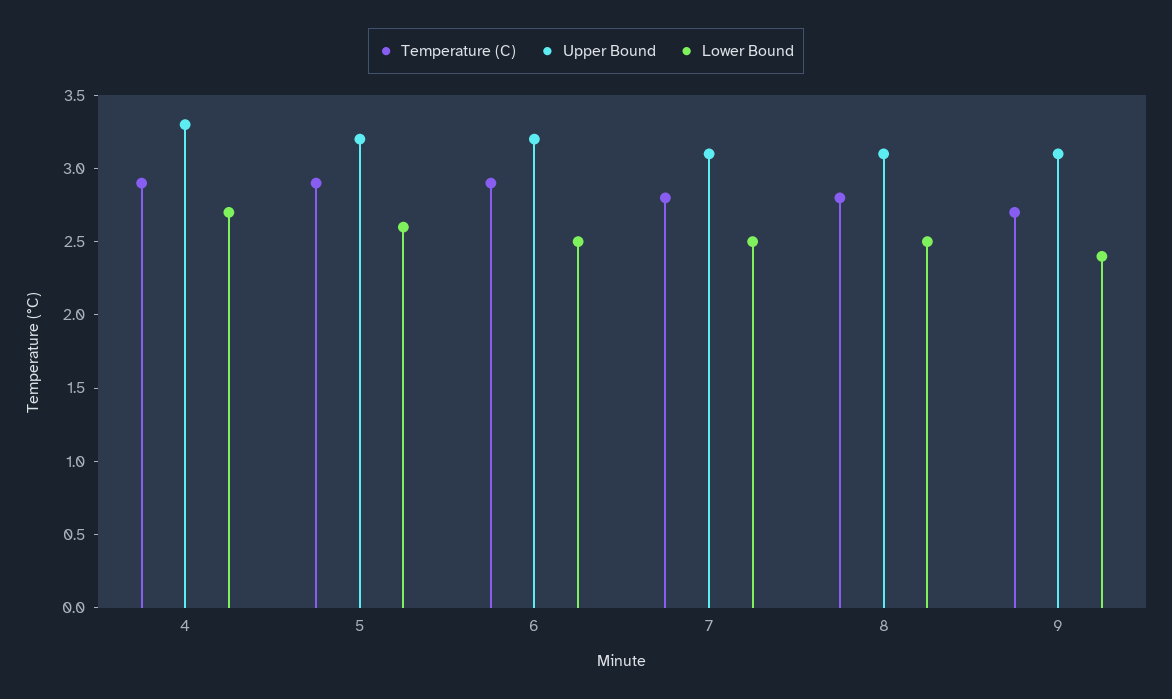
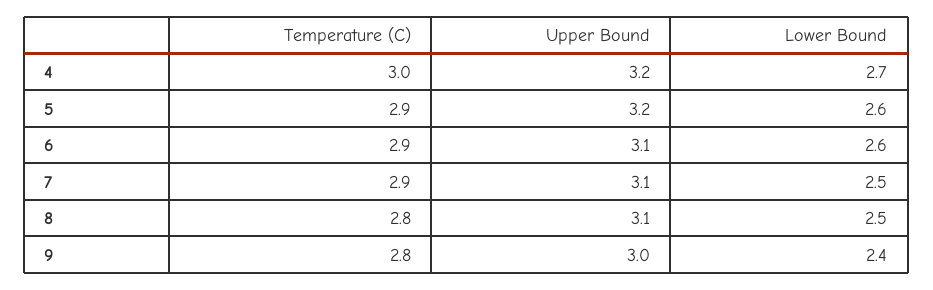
  {
    "Temperature (C)": {
-     "4": 2.9,
+     "4": 3,
      "5": 2.9,
      "6": 2.9,
-     "7": 2.8,
+     "7": 2.9,
      "8": 2.8,
-     "9": 2.7
+     "9": 2.8
    },
    "Upper Bound": {
-     "4": 3.3,
+     "4": 3.2,
      "5": 3.2,
-     "6": 3.2,
+     "6": 3.1,
      "7": 3.1,
      "8": 3.1,
-     "9": 3.1
+     "9": 3
    },
    "Lower Bound": {
      "4": 2.7,
      "5": 2.6,
-     "6": 2.5,
+     "6": 2.6,
      "7": 2.5,
      "8": 2.5,
      "9": 2.4
    }
  }

